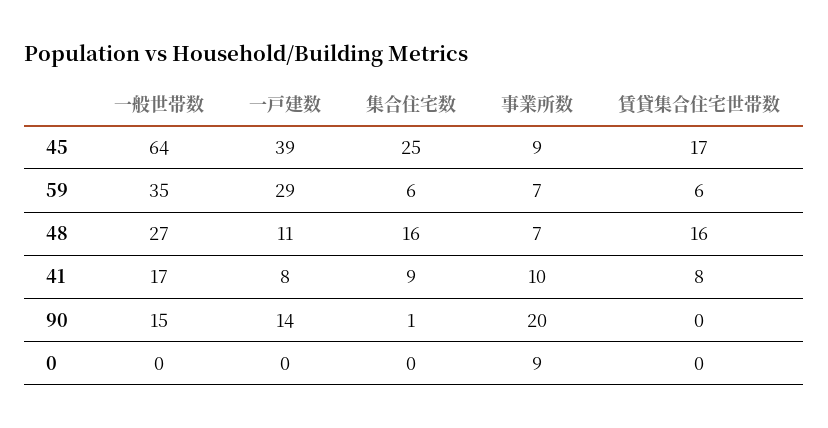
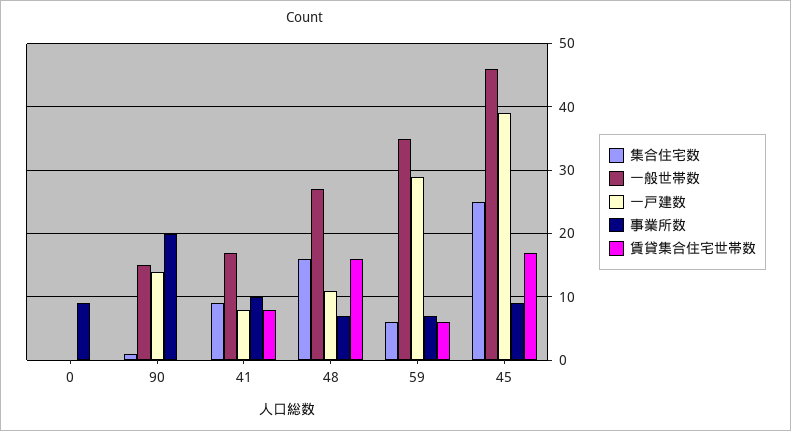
  {
    "一般世帯数": {
-     "45": 64,
+     "45": 46,
      "59": 35,
      "48": 27,
      "41": 17,
      "90": 15,
      "0": 0
    },
    "一戸建数": {
      "45": 39,
      "59": 29,
      "48": 11,
      "41": 8,
      "90": 14,
      "0": 0
    },
    "集合住宅数": {
      "45": 25,
      "59": 6,
      "48": 16,
      "41": 9,
      "90": 1,
      "0": 0
    },
    "事業所数": {
      "45": 9,
      "59": 7,
      "48": 7,
      "41": 10,
      "90": 20,
      "0": 9
    },
    "賃貸集合住宅世帯数": {
      "45": 17,
      "59": 6,
      "48": 16,
      "41": 8,
      "90": 0,
      "0": 0
    }
  }

